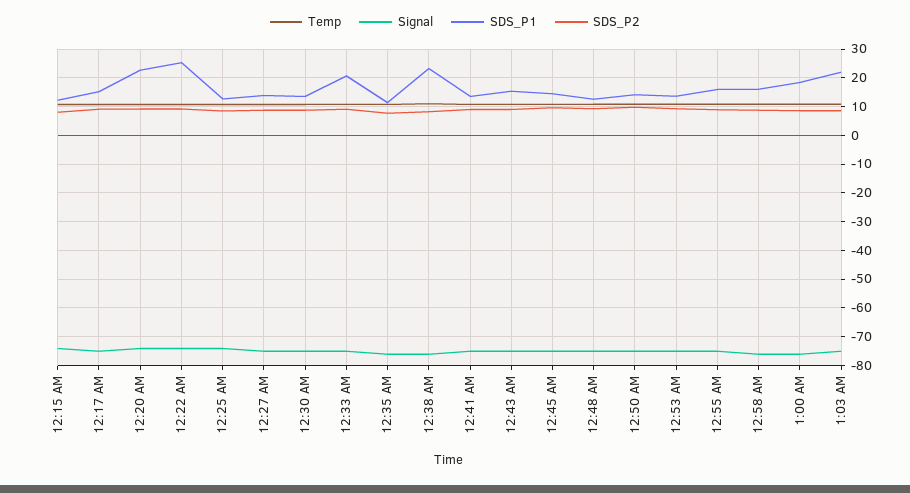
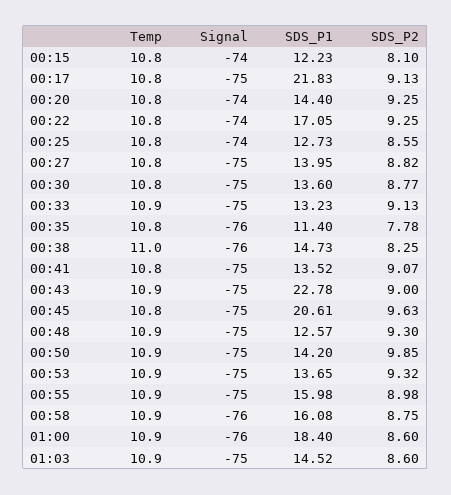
  {
    "Temp": {
      "12:15 AM": 10.8,
      "12:17 AM": 10.8,
      "12:20 AM": 10.8,
      "12:22 AM": 10.8,
      "12:25 AM": 10.8,
      "12:27 AM": 10.8,
      "12:30 AM": 10.8,
      "12:33 AM": 10.9,
      "12:35 AM": 10.8,
      "12:38 AM": 11,
      "12:41 AM": 10.8,
      "12:43 AM": 10.9,
      "12:45 AM": 10.8,
      "12:48 AM": 10.9,
      "12:50 AM": 10.9,
      "12:53 AM": 10.9,
      "12:55 AM": 10.9,
      "12:58 AM": 10.9,
      "1:00 AM": 10.9,
      "1:03 AM": 10.9
    },
    "Signal": {
      "12:15 AM": -74,
      "12:17 AM": -75,
      "12:20 AM": -74,
      "12:22 AM": -74,
      "12:25 AM": -74,
      "12:27 AM": -75,
      "12:30 AM": -75,
      "12:33 AM": -75,
      "12:35 AM": -76,
      "12:38 AM": -76,
      "12:41 AM": -75,
      "12:43 AM": -75,
      "12:45 AM": -75,
      "12:48 AM": -75,
      "12:50 AM": -75,
      "12:53 AM": -75,
      "12:55 AM": -75,
      "12:58 AM": -76,
      "1:00 AM": -76,
      "1:03 AM": -75
    },
    "SDS_P1": {
      "12:15 AM": 12.23,
-     "12:17 AM": 15,
+     "12:17 AM": 21.83,
-     "12:20 AM": 22.5,
+     "12:20 AM": 14.4,
-     "12:22 AM": 25,
+     "12:22 AM": 17.05,
      "12:25 AM": 12.73,
      "12:27 AM": 13.95,
      "12:30 AM": 13.6,
-     "12:33 AM": 20,
+     "12:33 AM": 13.23,
      "12:35 AM": 11.4,
-     "12:38 AM": 22.5,
+     "12:38 AM": 14.73,
      "12:41 AM": 13.52,
-     "12:43 AM": 15,
+     "12:43 AM": 22.78,
-     "12:45 AM": 15,
+     "12:45 AM": 20.61,
      "12:48 AM": 12.57,
      "12:50 AM": 14.2,
      "12:53 AM": 13.65,
      "12:55 AM": 15.98,
      "12:58 AM": 16.08,
      "1:00 AM": 18.4,
-     "1:03 AM": 22.5
+     "1:03 AM": 14.52
    },
    "SDS_P2": {
      "12:15 AM": 8.1,
      "12:17 AM": 9.13,
      "12:20 AM": 9.25,
      "12:22 AM": 9.25,
      "12:25 AM": 8.55,
      "12:27 AM": 8.82,
      "12:30 AM": 8.77,
      "12:33 AM": 9.13,
      "12:35 AM": 7.78,
      "12:38 AM": 8.25,
      "12:41 AM": 9.07,
      "12:43 AM": 9,
      "12:45 AM": 9.63,
      "12:48 AM": 9.3,
      "12:50 AM": 9.85,
      "12:53 AM": 9.32,
      "12:55 AM": 8.98,
      "12:58 AM": 8.75,
      "1:00 AM": 8.6,
      "1:03 AM": 8.6
    }
  }

